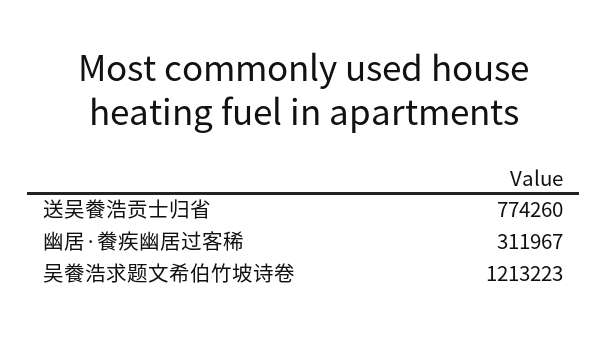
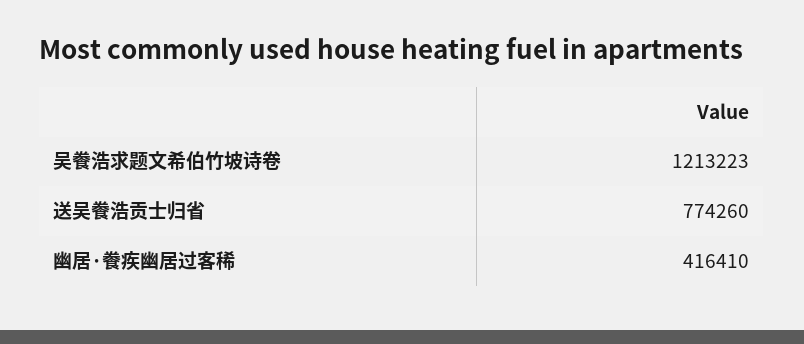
  {
    "送吴餋浩贡士归省": 774260,
-   "幽居·餋疾幽居过客稀": 311967,
+   "幽居·餋疾幽居过客稀": 416410,
    "吴餋浩求题文希伯竹坡诗卷": 1213223
  }

